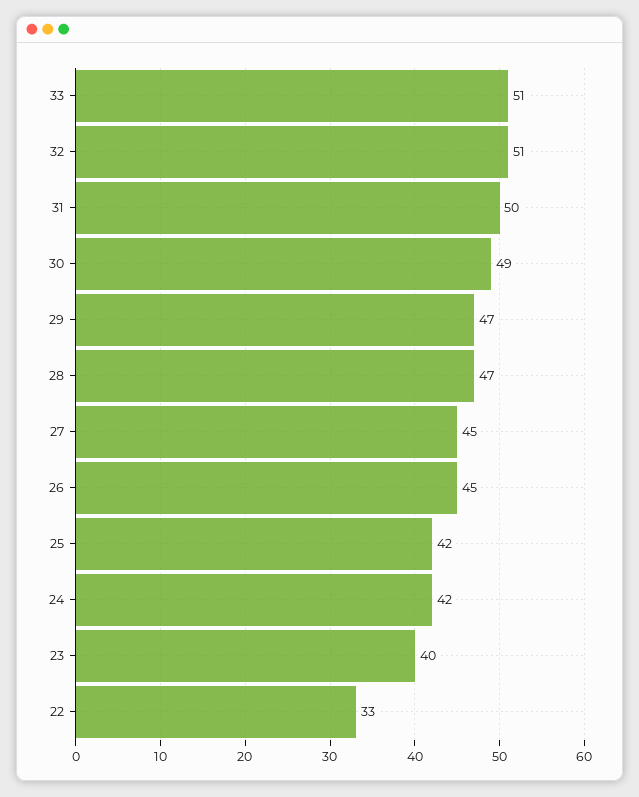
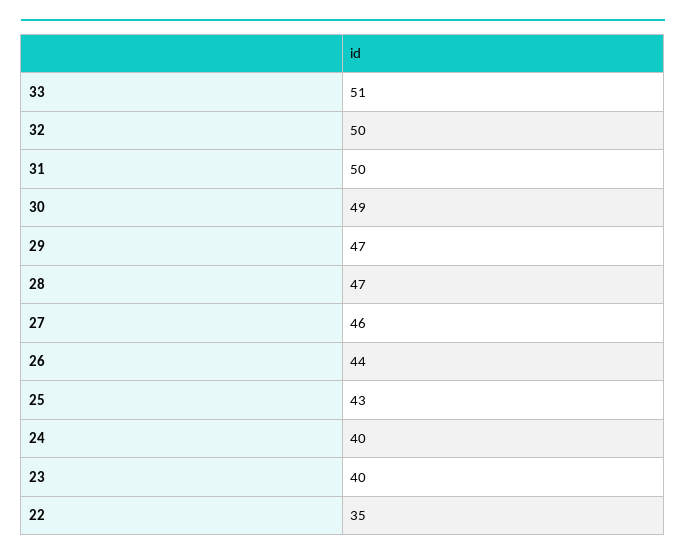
  {
    "33": 51,
-   "32": 51,
+   "32": 50,
    "31": 50,
    "30": 49,
    "29": 47,
    "28": 47,
-   "27": 45,
+   "27": 46,
-   "26": 45,
+   "26": 44,
-   "25": 42,
+   "25": 43,
-   "24": 42,
+   "24": 40,
    "23": 40,
-   "22": 33
+   "22": 35
  }

